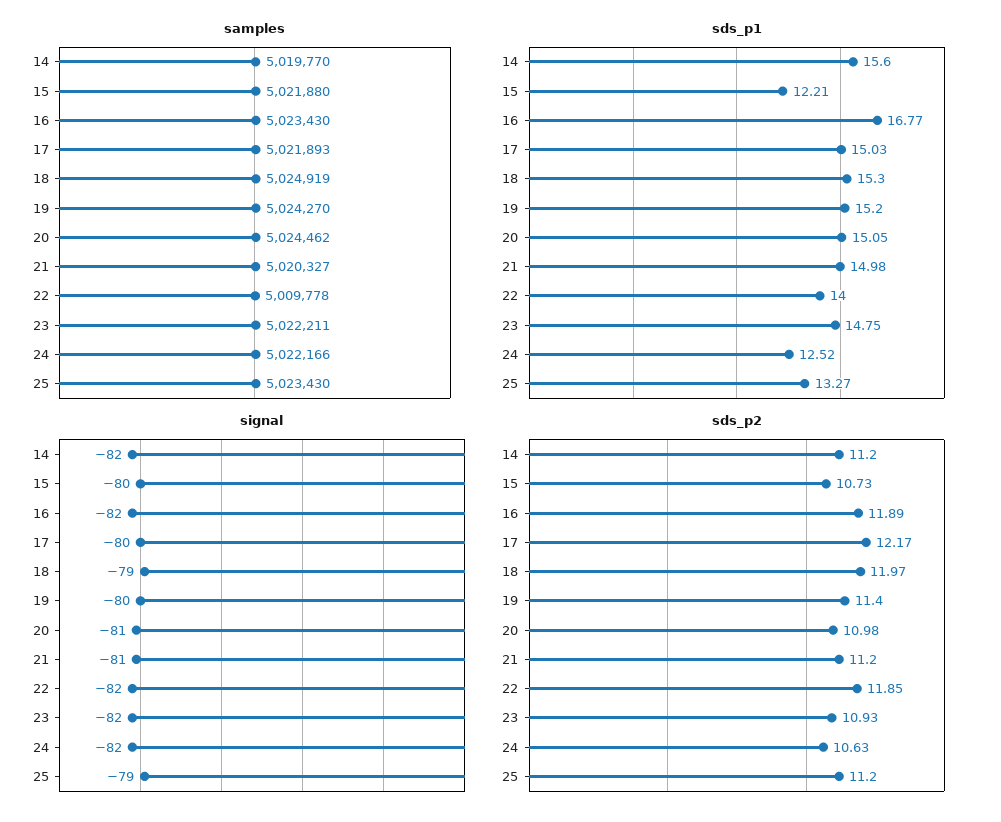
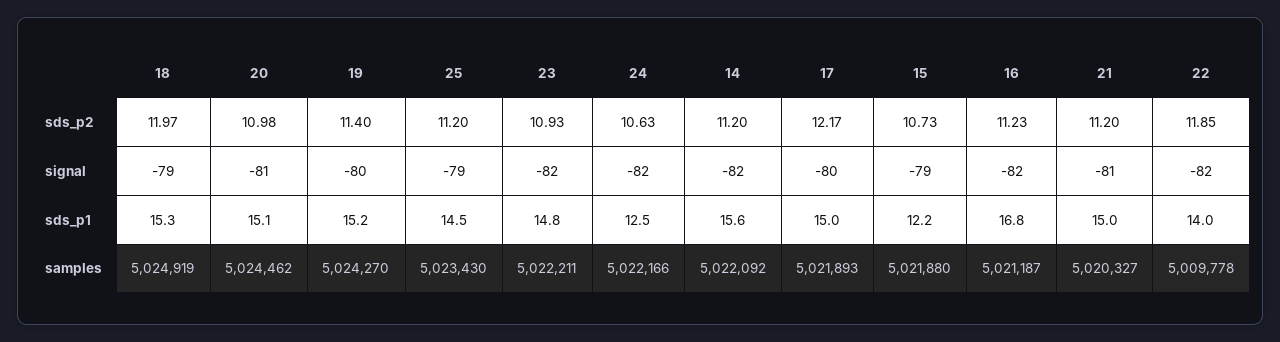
  {
    "samples": {
-     "14": 5019770,
+     "14": 5022092,
      "15": 5021880,
-     "16": 5023430,
+     "16": 5021187,
      "17": 5021893,
      "18": 5024919,
      "19": 5024270,
      "20": 5024462,
      "21": 5020327,
      "22": 5009778,
      "23": 5022211,
      "24": 5022166,
      "25": 5023430
    },
    "sds_p1": {
      "14": 15.6,
      "15": 12.21,
      "16": 16.77,
      "17": 15.03,
      "18": 15.3,
      "19": 15.2,
      "20": 15.05,
      "21": 14.98,
      "22": 14,
      "23": 14.75,
      "24": 12.52,
-     "25": 13.27
+     "25": 14.5
    },
    "signal": {
      "14": -82,
-     "15": -80,
+     "15": -79,
      "16": -82,
      "17": -80,
      "18": -79,
      "19": -80,
      "20": -81,
      "21": -81,
      "22": -82,
      "23": -82,
      "24": -82,
      "25": -79
    },
    "sds_p2": {
      "14": 11.2,
      "15": 10.73,
-     "16": 11.89,
+     "16": 11.23,
      "17": 12.17,
      "18": 11.97,
      "19": 11.4,
      "20": 10.98,
      "21": 11.2,
      "22": 11.85,
      "23": 10.93,
      "24": 10.63,
      "25": 11.2
    }
  }

